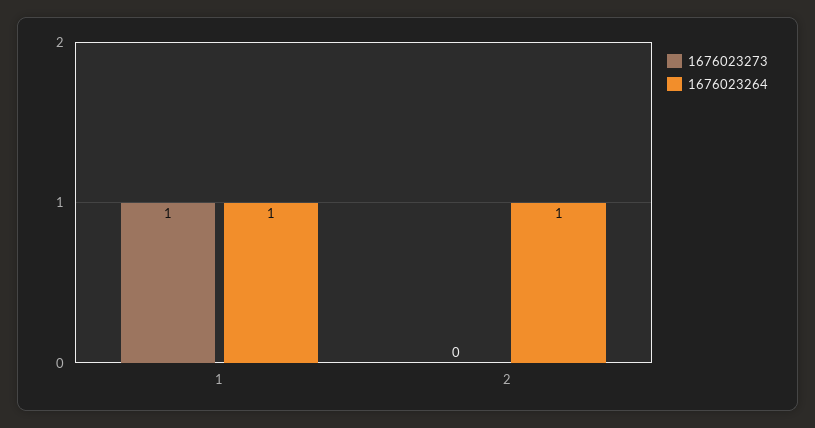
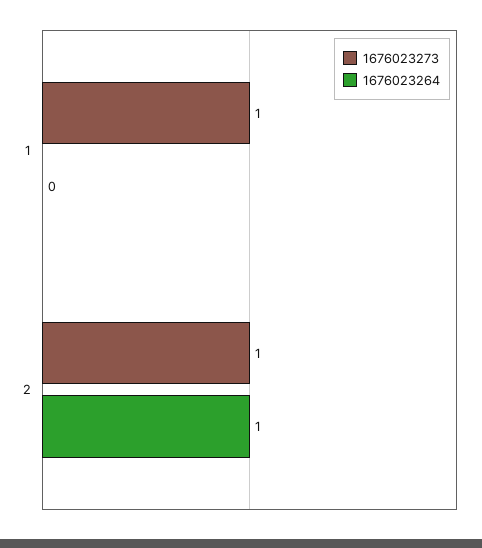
  {
    "1676023273": {
      "1": 1,
-     "2": 0
+     "2": 1
    },
    "1676023264": {
-     "1": 1,
+     "1": 0,
      "2": 1
    }
  }

